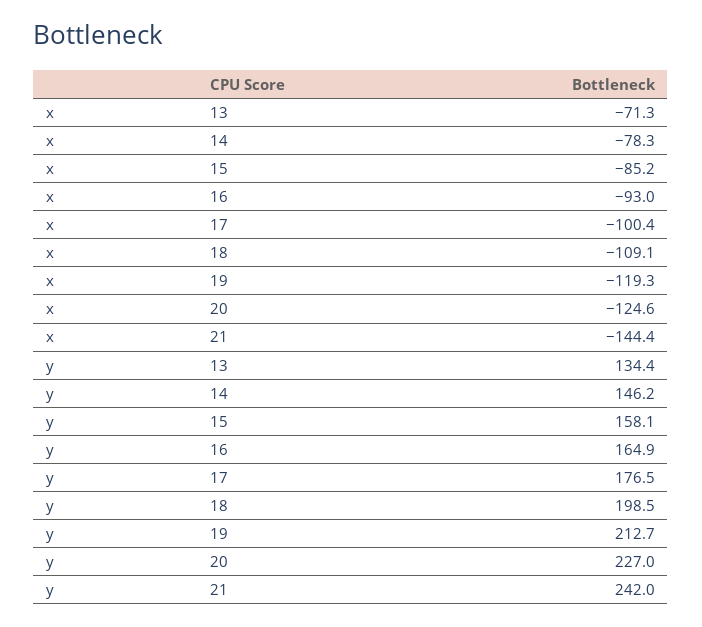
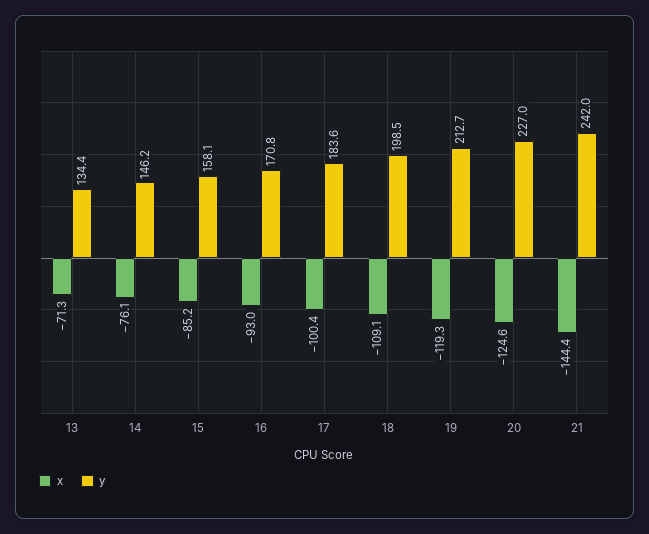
  {
    "x": {
      "13": -71.3,
-     "14": -78.3,
+     "14": -76.1,
      "15": -85.2,
      "16": -93,
      "17": -100.4,
      "18": -109.1,
      "19": -119.3,
      "20": -124.6,
      "21": -144.4
    },
    "y": {
      "13": 134.4,
      "14": 146.2,
      "15": 158.1,
-     "16": 164.9,
+     "16": 170.8,
-     "17": 176.5,
+     "17": 183.6,
      "18": 198.5,
      "19": 212.7,
      "20": 227,
      "21": 242
    }
  }

